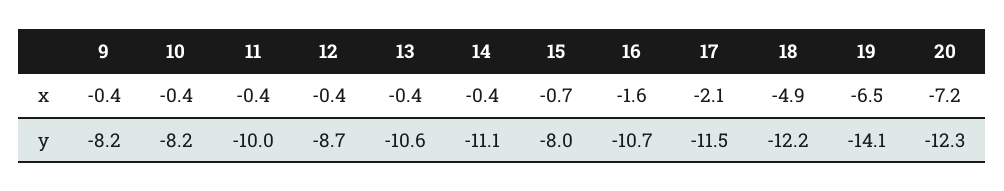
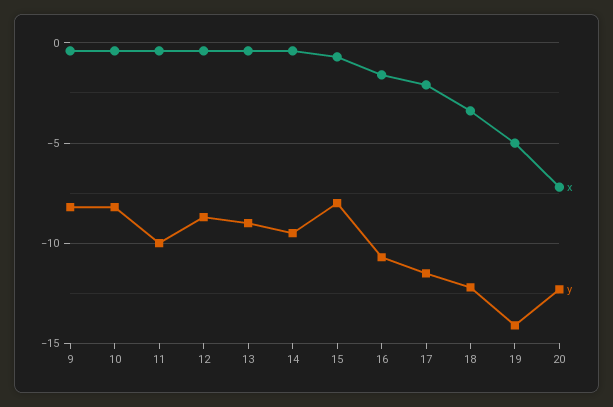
  {
    "x": {
      "9": -0.4,
      "10": -0.4,
      "11": -0.4,
      "12": -0.4,
      "13": -0.4,
      "14": -0.4,
      "15": -0.7,
      "16": -1.6,
      "17": -2.1,
-     "18": -4.9,
+     "18": -3.5,
-     "19": -6.5,
+     "19": -5,
      "20": -7.2
    },
    "y": {
      "9": -8.2,
      "10": -8.2,
      "11": -10,
      "12": -8.7,
-     "13": -10.6,
+     "13": -9,
-     "14": -11.1,
+     "14": -9.5,
      "15": -8,
      "16": -10.7,
      "17": -11.5,
      "18": -12.2,
      "19": -14.1,
      "20": -12.3
    }
  }

